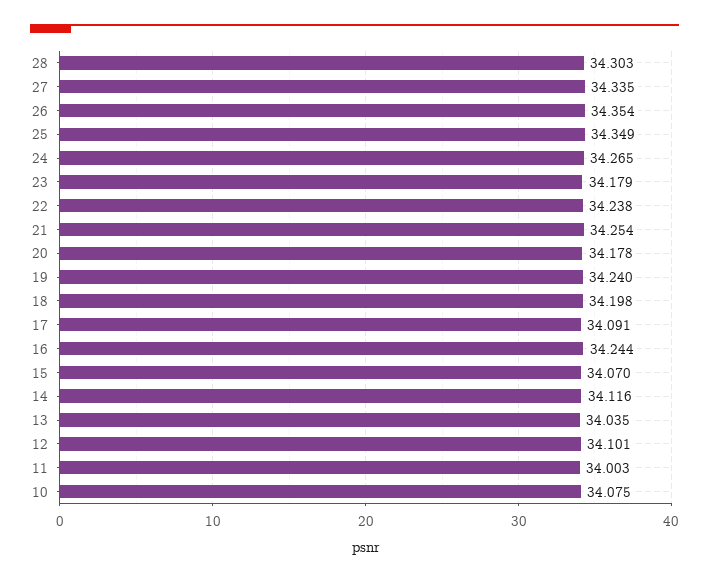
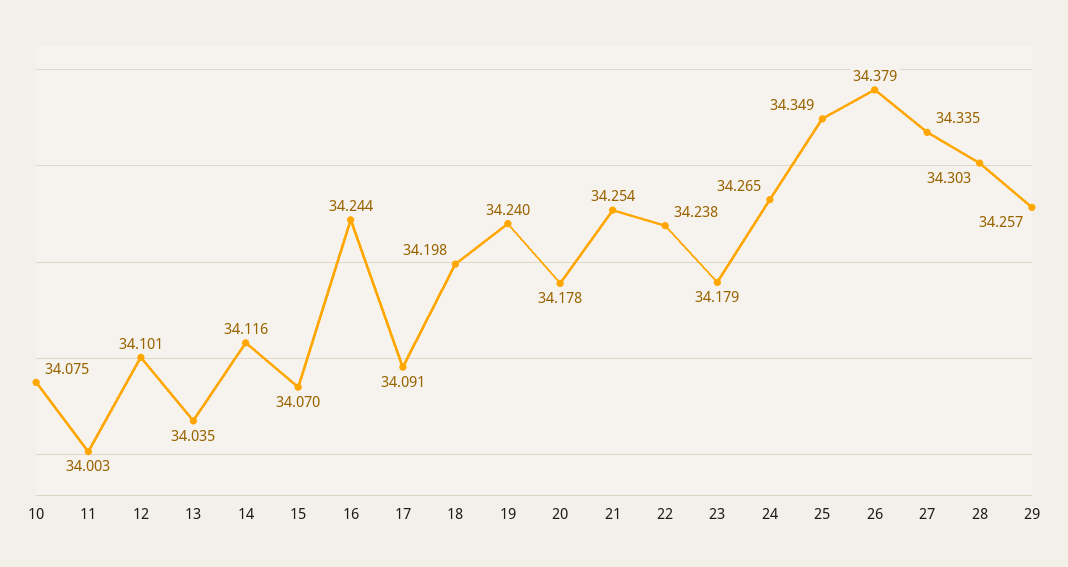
  {
    "28": 34.303,
    "27": 34.335,
-   "26": 34.354,
+   "26": 34.379,
    "25": 34.349,
    "24": 34.265,
    "23": 34.179,
    "22": 34.238,
    "21": 34.254,
    "20": 34.178,
    "19": 34.24,
    "18": 34.198,
    "17": 34.091,
    "16": 34.244,
    "15": 34.07,
    "14": 34.116,
    "13": 34.035,
    "12": 34.101,
    "11": 34.003,
-   "10": 34.075
+   "10": 34.075,
+   "29": 34.257
  }

